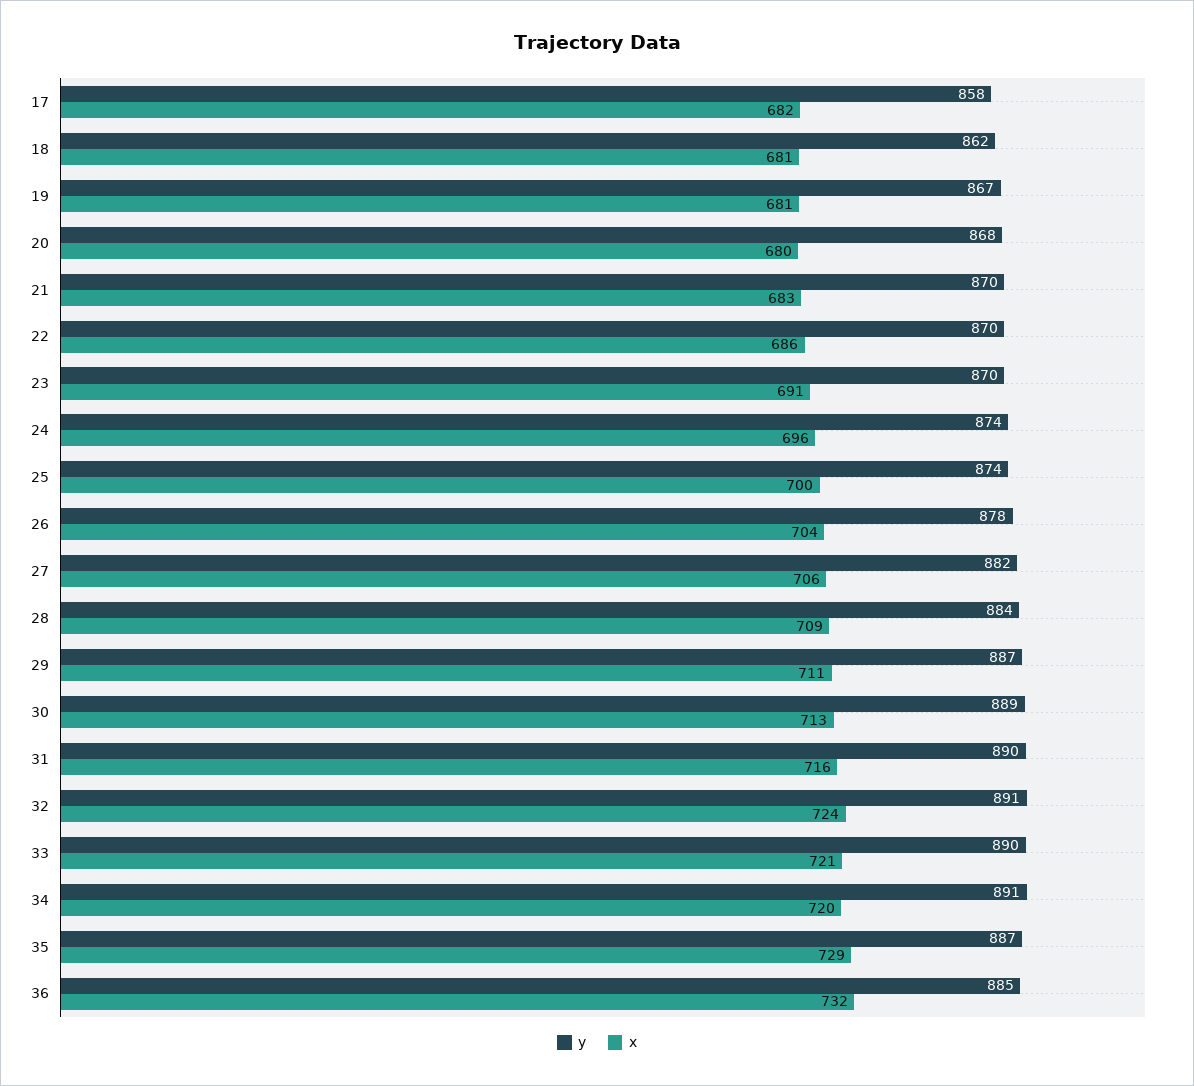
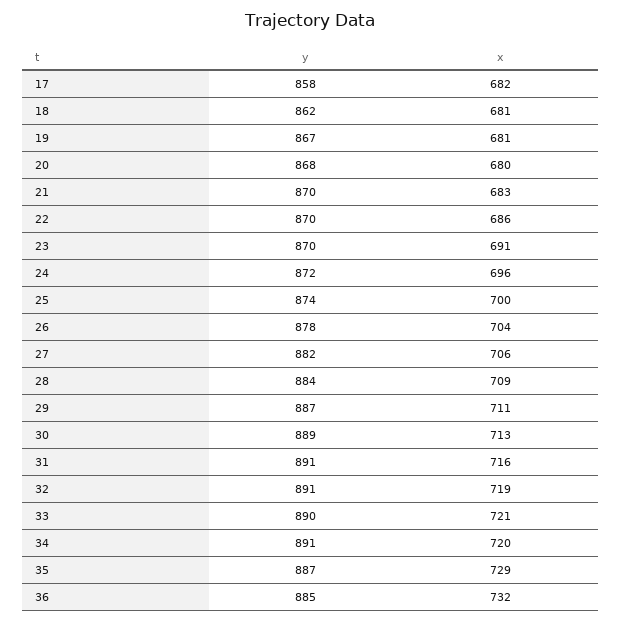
  {
    "y": {
      "17": 858,
      "18": 862,
      "19": 867,
      "20": 868,
      "21": 870,
      "22": 870,
      "23": 870,
-     "24": 874,
+     "24": 872,
      "25": 874,
      "26": 878,
      "27": 882,
      "28": 884,
      "29": 887,
      "30": 889,
-     "31": 890,
+     "31": 891,
      "32": 891,
      "33": 890,
      "34": 891,
      "35": 887,
      "36": 885
    },
    "x": {
      "17": 682,
      "18": 681,
      "19": 681,
      "20": 680,
      "21": 683,
      "22": 686,
      "23": 691,
      "24": 696,
      "25": 700,
      "26": 704,
      "27": 706,
      "28": 709,
      "29": 711,
      "30": 713,
      "31": 716,
-     "32": 724,
+     "32": 719,
      "33": 721,
      "34": 720,
      "35": 729,
      "36": 732
    }
  }

